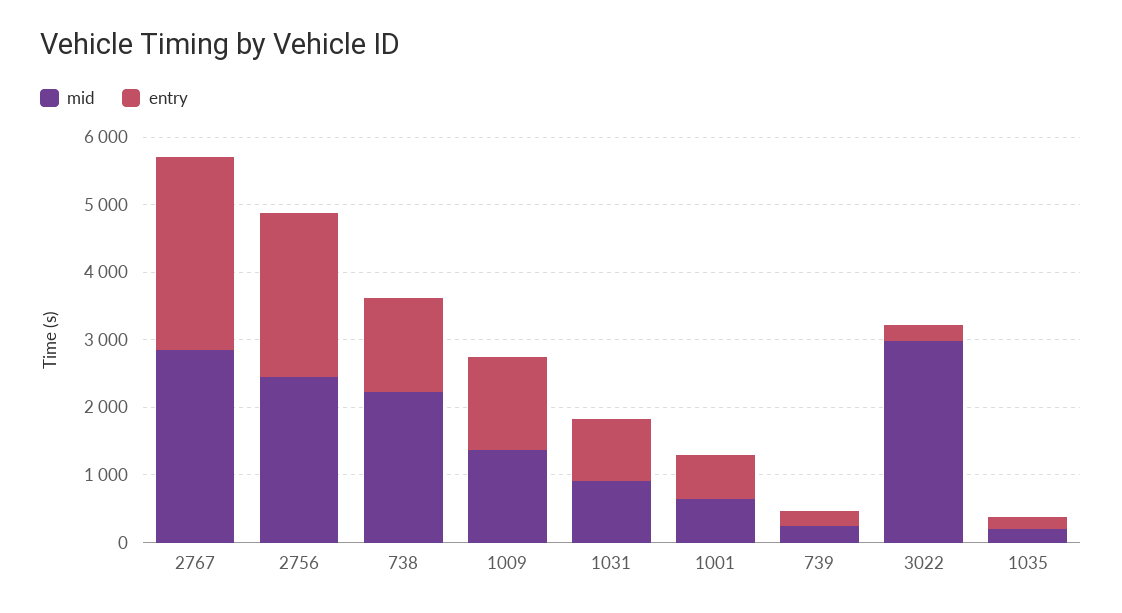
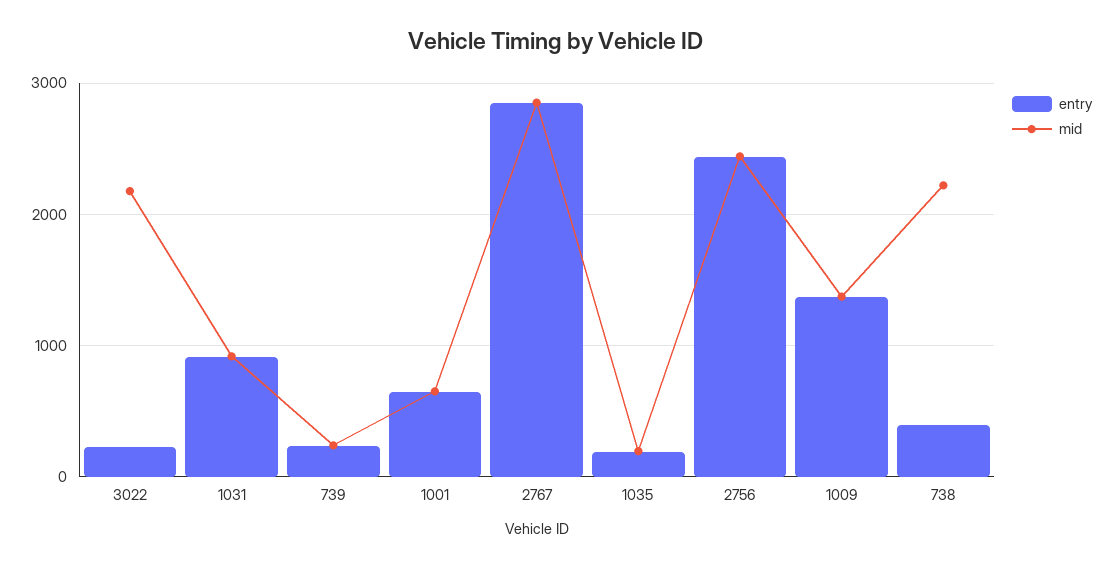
  {
    "mid": {
      "2767": 2900,
      "2756": 2400,
      "738": 2200,
      "1009": 1400,
      "1031": 900,
      "1001": 700,
      "739": 200,
-     "3022": 3000,
+     "3022": 2200,
      "1035": 200
    },
    "entry": {
      "2767": 2800,
      "2756": 2400,
-     "738": 1400,
+     "738": 400,
      "1009": 1400,
      "1031": 900,
      "1001": 600,
      "739": 200,
      "3022": 200,
      "1035": 200
    }
  }

